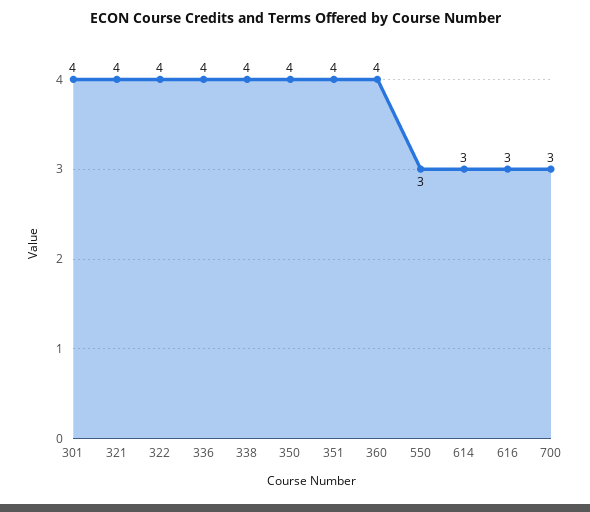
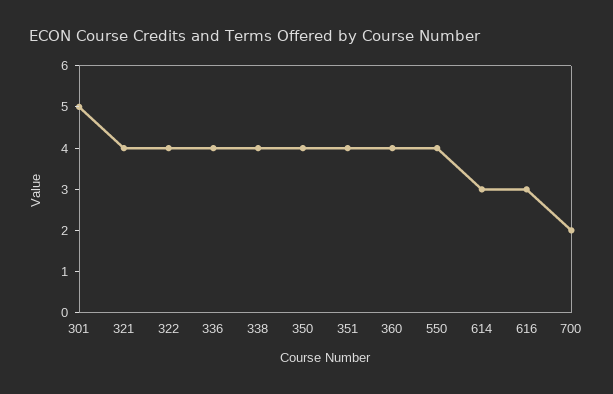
  {
-   "301": 4,
+   "301": 5,
    "321": 4,
    "322": 4,
    "336": 4,
    "338": 4,
    "350": 4,
    "351": 4,
    "360": 4,
-   "550": 3,
+   "550": 4,
    "614": 3,
    "616": 3,
-   "700": 3
+   "700": 2
  }

